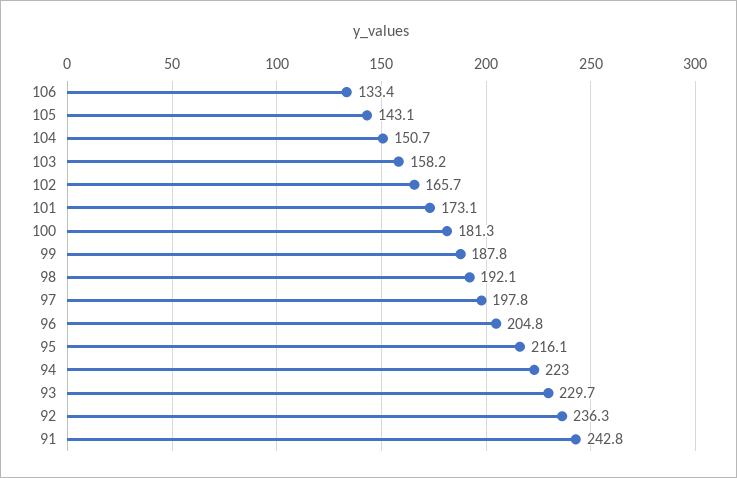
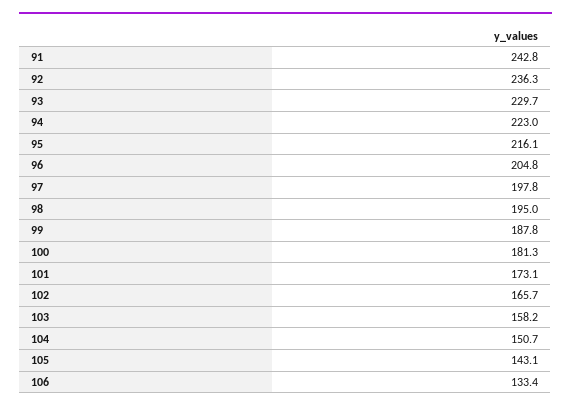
  {
    "106": 133.4,
    "105": 143.1,
    "104": 150.7,
    "103": 158.2,
    "102": 165.7,
    "101": 173.1,
    "100": 181.3,
    "99": 187.8,
-   "98": 192.1,
+   "98": 195,
    "97": 197.8,
    "96": 204.8,
    "95": 216.1,
    "94": 223,
    "93": 229.7,
    "92": 236.3,
    "91": 242.8
  }

